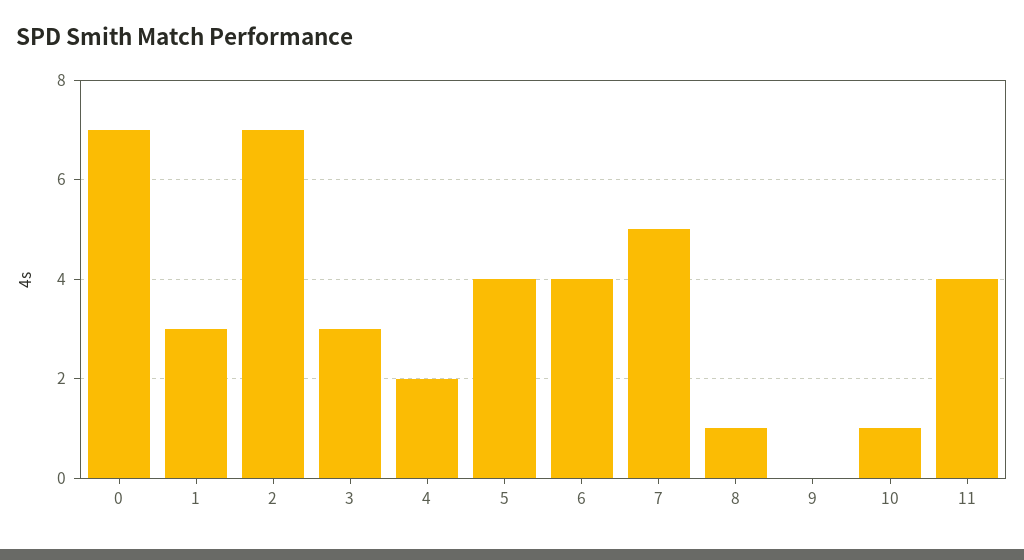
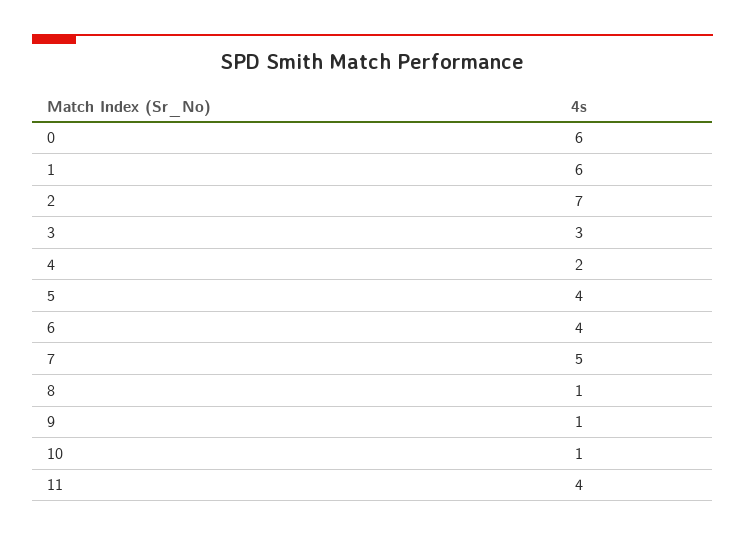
  {
-   "0": 7,
+   "0": 6,
-   "1": 3,
+   "1": 6,
    "2": 7,
    "3": 3,
    "4": 2,
    "5": 4,
    "6": 4,
    "7": 5,
    "8": 1,
-   "9": 0,
+   "9": 1,
    "10": 1,
    "11": 4
  }

